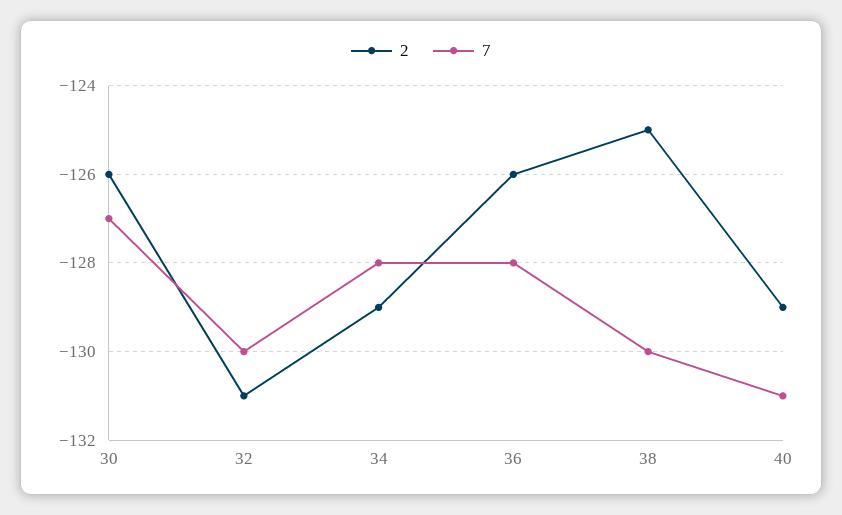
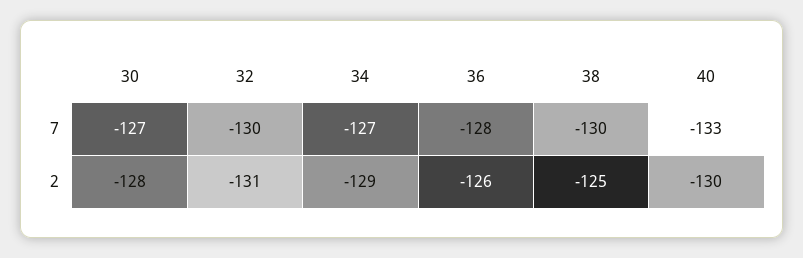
  {
    "2": {
-     "30": -126,
+     "30": -128,
      "32": -131,
      "34": -129,
      "36": -126,
      "38": -125,
-     "40": -129
+     "40": -130
    },
    "7": {
      "30": -127,
      "32": -130,
-     "34": -128,
+     "34": -127,
      "36": -128,
      "38": -130,
-     "40": -131
+     "40": -133
    }
  }

